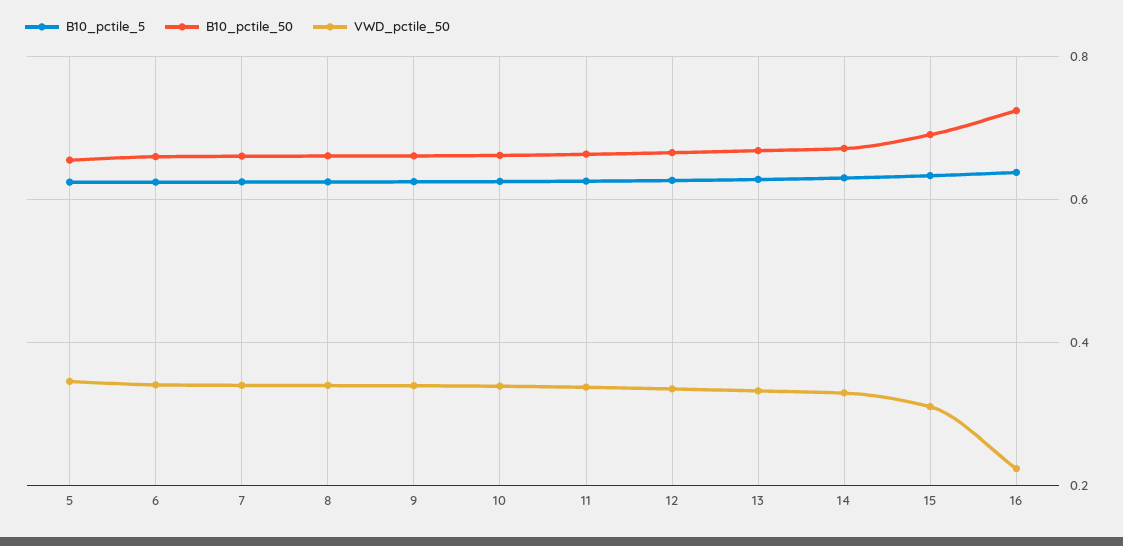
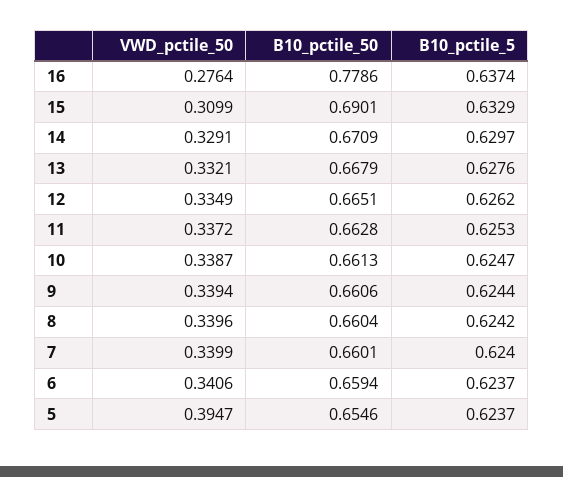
  {
    "B10_pctile_5": {
      "5": 0.6237,
      "6": 0.6237,
      "7": 0.624,
      "8": 0.6242,
      "9": 0.6244,
      "10": 0.6247,
      "11": 0.6253,
      "12": 0.6262,
      "13": 0.6276,
      "14": 0.6297,
      "15": 0.6329,
      "16": 0.6374
    },
    "B10_pctile_50": {
      "5": 0.6546,
      "6": 0.6594,
      "7": 0.6601,
      "8": 0.6604,
      "9": 0.6606,
      "10": 0.6613,
      "11": 0.6628,
      "12": 0.6651,
      "13": 0.6679,
      "14": 0.6709,
      "15": 0.6901,
-     "16": 0.72
+     "16": 0.7786
    },
    "VWD_pctile_50": {
-     "5": 0.34,
+     "5": 0.3947,
      "6": 0.3406,
      "7": 0.3399,
      "8": 0.3396,
      "9": 0.3394,
      "10": 0.3387,
      "11": 0.3372,
      "12": 0.3349,
      "13": 0.3321,
      "14": 0.3291,
      "15": 0.3099,
-     "16": 0.22
+     "16": 0.2764
    }
  }

